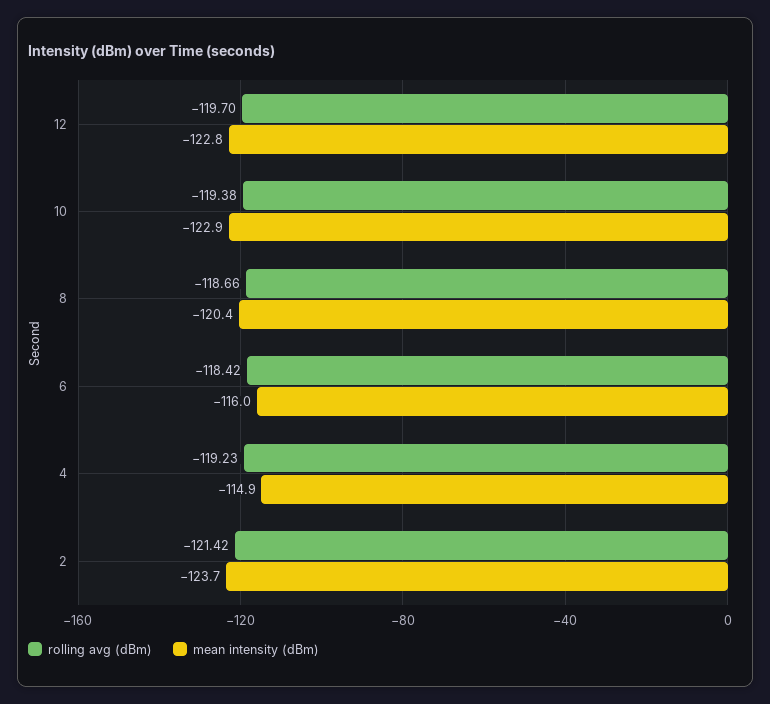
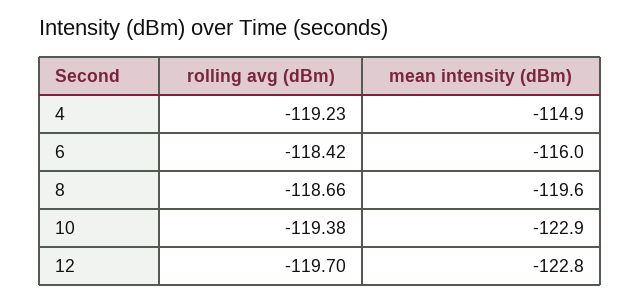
  {
    "rolling avg (dBm)": {
      "12": -119.7,
      "10": -119.38,
      "8": -118.66,
      "6": -118.42,
-     "4": -119.23,
+     "4": -119.23
-     "2": -121.42
    },
    "mean intensity (dBm)": {
      "12": -122.8,
      "10": -122.9,
-     "8": -120.4,
+     "8": -119.6,
      "6": -116,
-     "4": -114.9,
+     "4": -114.9
-     "2": -123.7
    }
  }

